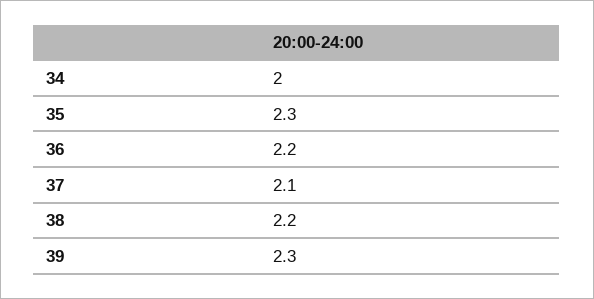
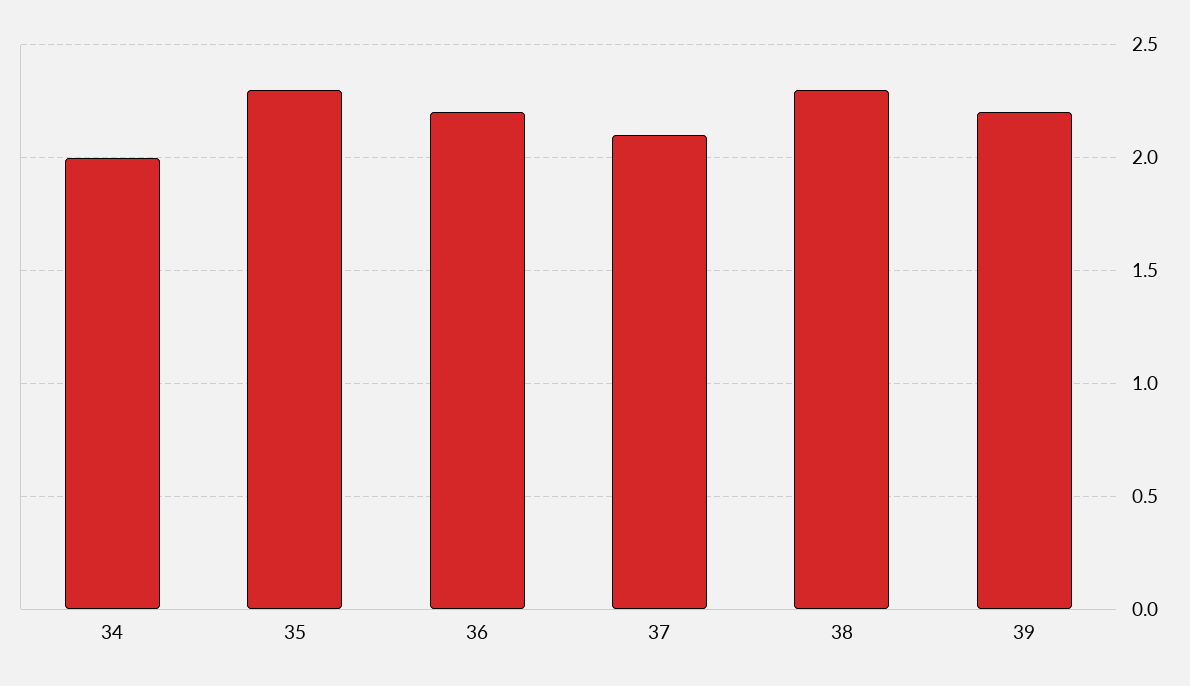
  {
    "34": 2,
    "35": 2.3,
    "36": 2.2,
    "37": 2.1,
-   "38": 2.2,
+   "38": 2.3,
-   "39": 2.3
+   "39": 2.2
  }

